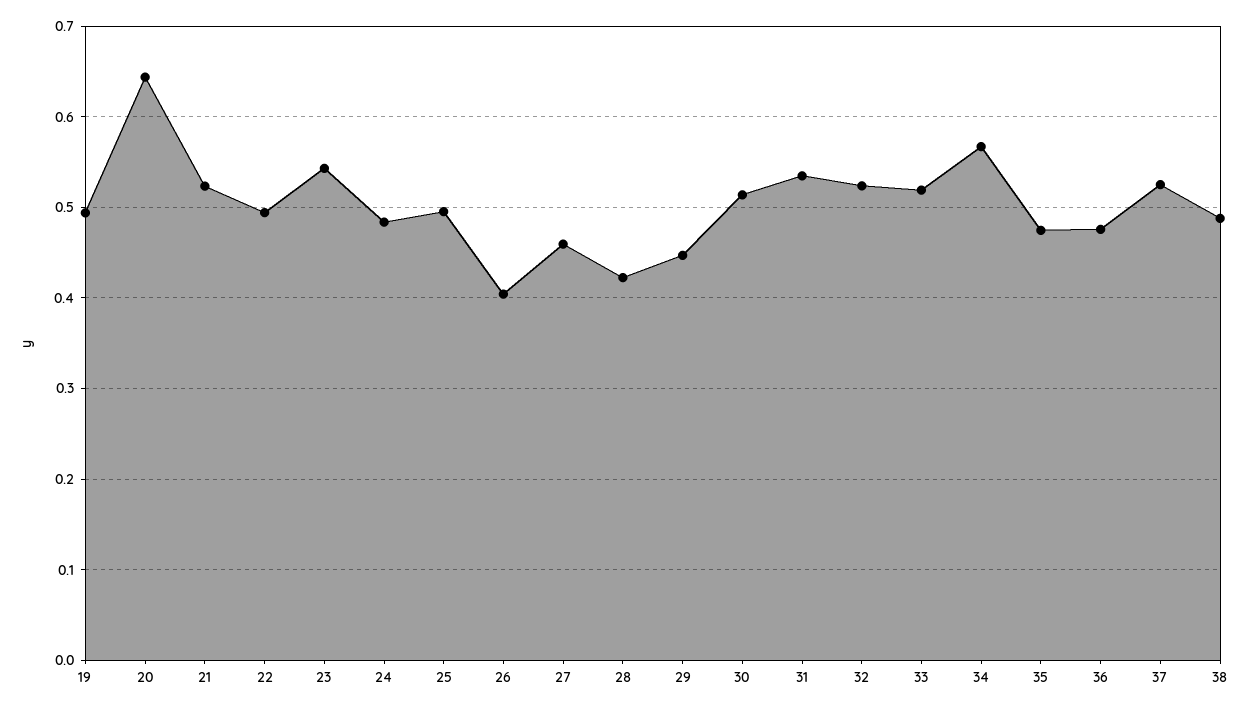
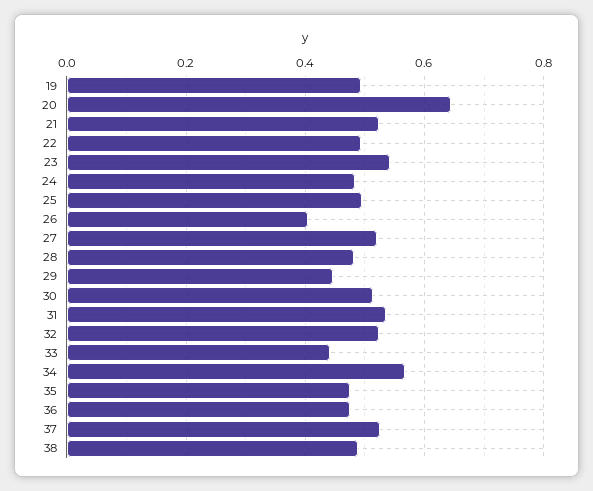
  {
    "19": 0.49,
    "20": 0.64,
    "21": 0.52,
    "22": 0.49,
    "23": 0.54,
    "24": 0.48,
    "25": 0.5,
    "26": 0.4,
-   "27": 0.46,
+   "27": 0.52,
-   "28": 0.42,
+   "28": 0.48,
    "29": 0.45,
    "30": 0.51,
    "31": 0.53,
    "32": 0.52,
-   "33": 0.52,
+   "33": 0.44,
    "34": 0.57,
    "35": 0.47,
    "36": 0.48,
    "37": 0.53,
    "38": 0.49
  }

